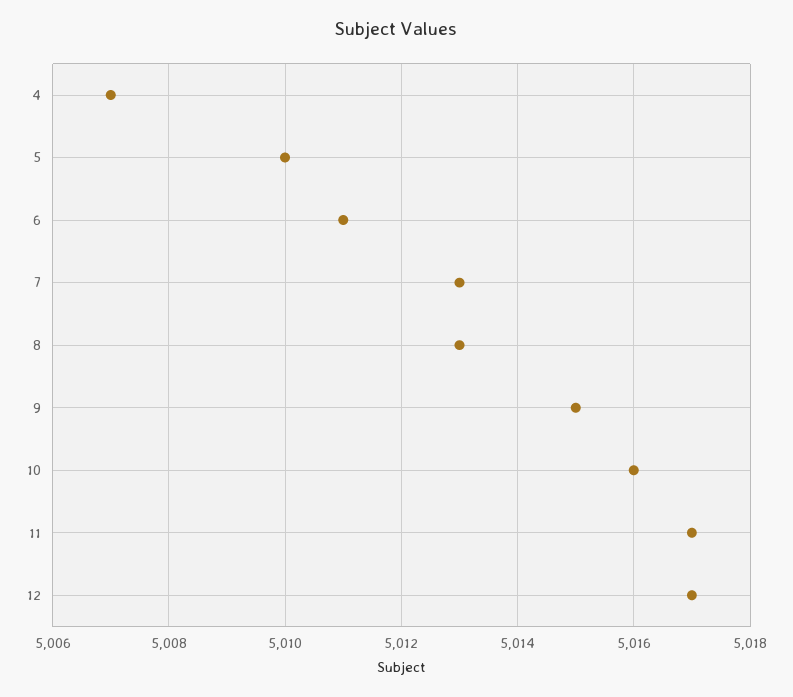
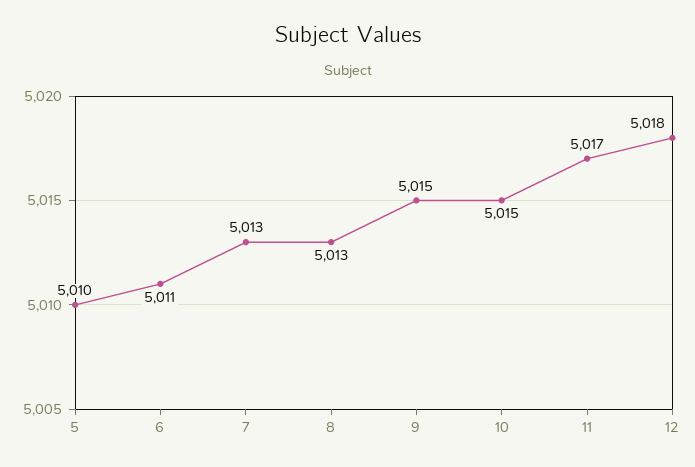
  {
-   "4": 5007,
    "5": 5010,
    "6": 5011,
    "7": 5013,
    "8": 5013,
    "9": 5015,
-   "10": 5016,
+   "10": 5015,
    "11": 5017,
-   "12": 5017
+   "12": 5018
  }

